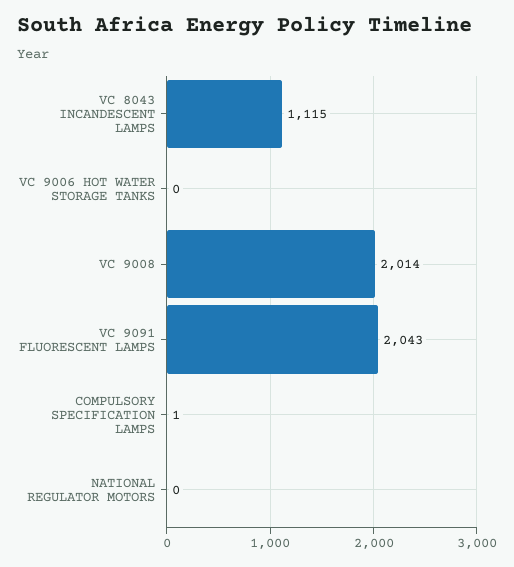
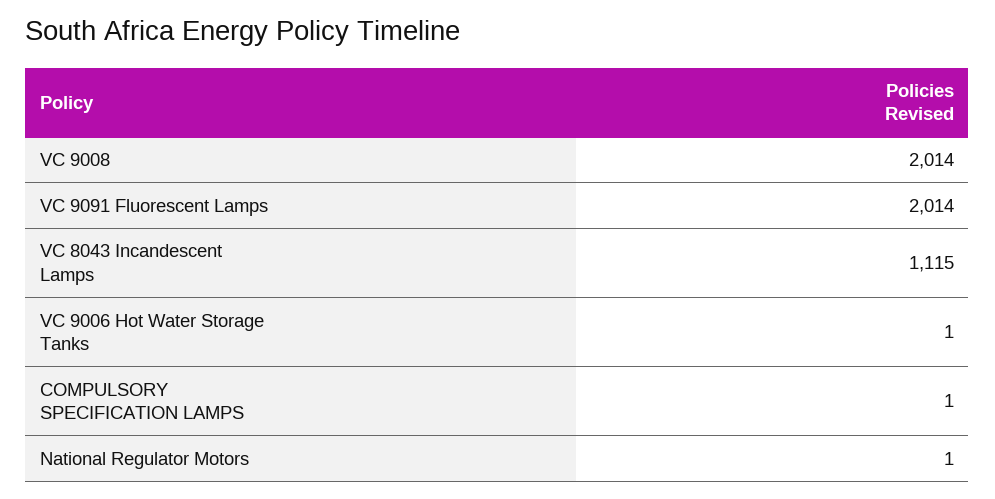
  {
    "VC 8043 INCANDESCENT LAMPS": 1115,
-   "VC 9006 HOT WATER STORAGE TANKS": 0,
+   "VC 9006 HOT WATER STORAGE TANKS": 1,
    "VC 9008": 2014,
-   "VC 9091 FLUORESCENT LAMPS": 2043,
+   "VC 9091 FLUORESCENT LAMPS": 2014,
    "COMPULSORY SPECIFICATION LAMPS": 1,
-   "NATIONAL REGULATOR MOTORS": 0
+   "NATIONAL REGULATOR MOTORS": 1
  }

